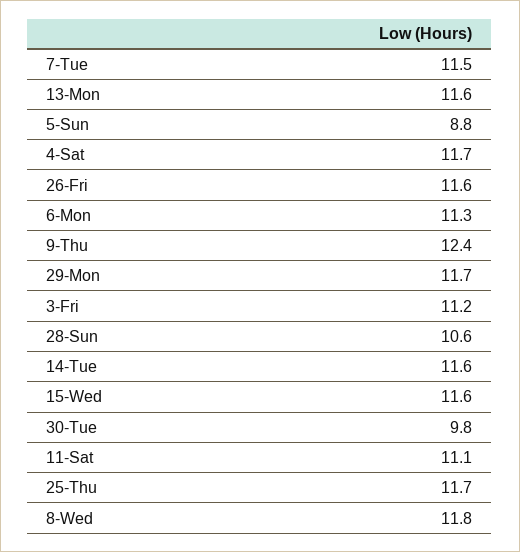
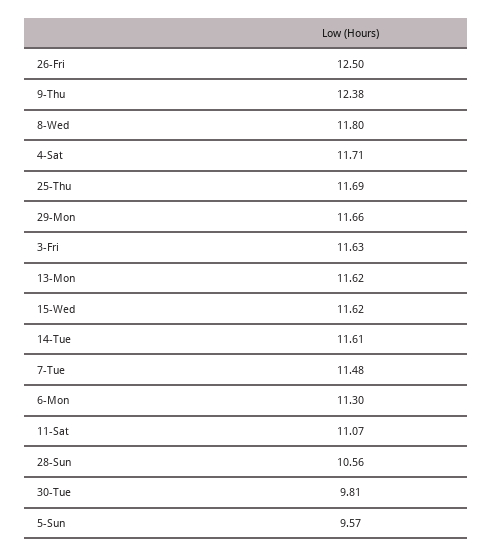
  {
    "7-Tue": 11.48,
    "13-Mon": 11.62,
-   "5-Sun": 8.8,
+   "5-Sun": 9.57,
    "4-Sat": 11.71,
-   "26-Fri": 11.6,
+   "26-Fri": 12.5,
    "6-Mon": 11.3,
    "9-Thu": 12.38,
    "29-Mon": 11.66,
-   "3-Fri": 11.2,
+   "3-Fri": 11.63,
    "28-Sun": 10.56,
    "14-Tue": 11.61,
    "15-Wed": 11.62,
    "30-Tue": 9.81,
    "11-Sat": 11.07,
    "25-Thu": 11.69,
    "8-Wed": 11.8
  }

